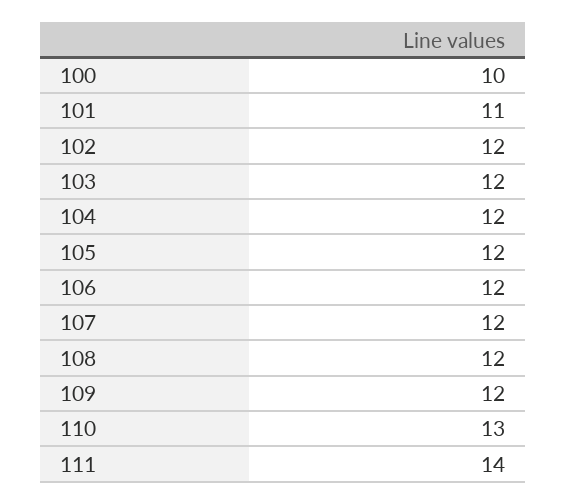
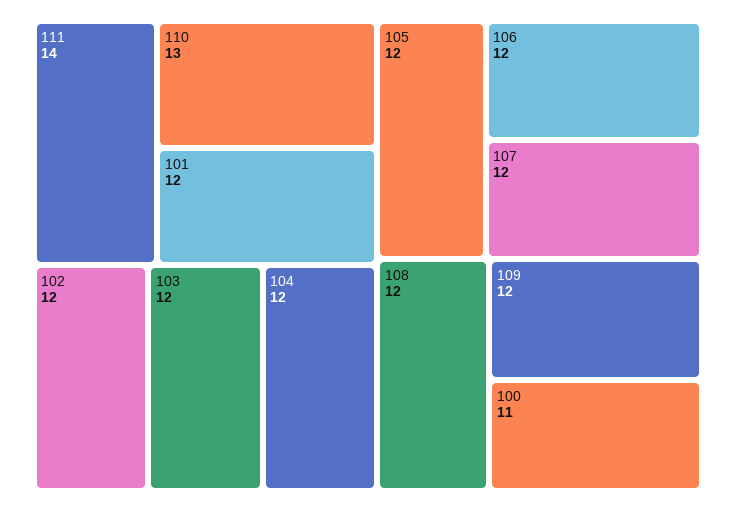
  {
-   "100": 10,
+   "100": 11,
-   "101": 11,
+   "101": 12,
    "102": 12,
    "103": 12,
    "104": 12,
    "105": 12,
    "106": 12,
    "107": 12,
    "108": 12,
    "109": 12,
    "110": 13,
    "111": 14
  }

